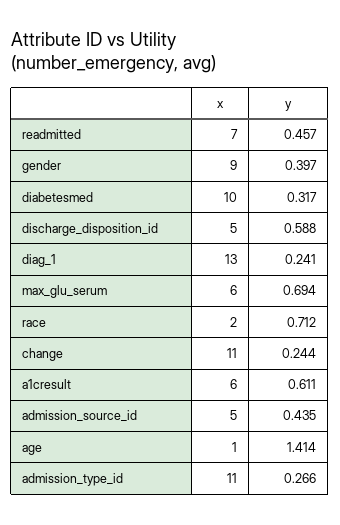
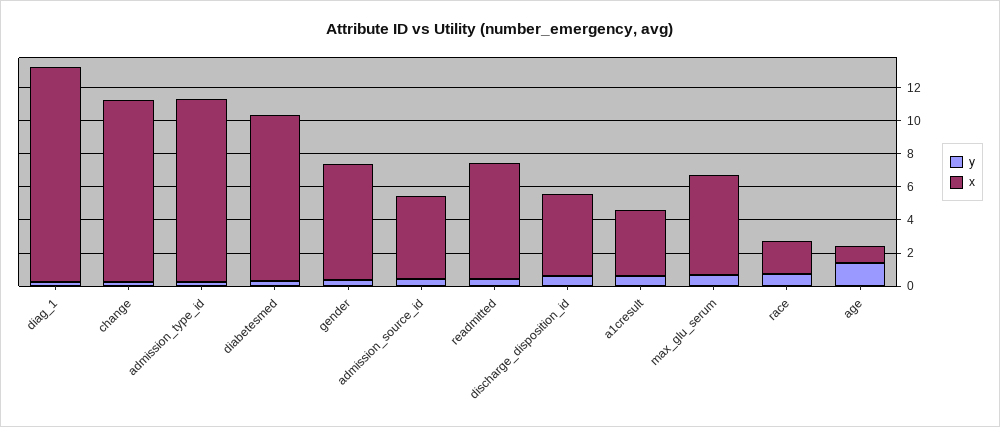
  {
    "x": {
      "readmitted": 7,
-     "gender": 9,
+     "gender": 7,
      "diabetesmed": 10,
      "discharge_disposition_id": 5,
      "diag_1": 13,
      "max_glu_serum": 6,
      "race": 2,
      "change": 11,
-     "a1cresult": 6,
+     "a1cresult": 4,
      "admission_source_id": 5,
      "age": 1,
      "admission_type_id": 11
    },
    "y": {
      "readmitted": 0.457,
      "gender": 0.397,
      "diabetesmed": 0.317,
      "discharge_disposition_id": 0.588,
      "diag_1": 0.241,
      "max_glu_serum": 0.694,
      "race": 0.712,
      "change": 0.244,
      "a1cresult": 0.611,
      "admission_source_id": 0.435,
      "age": 1.414,
      "admission_type_id": 0.266
    }
  }

